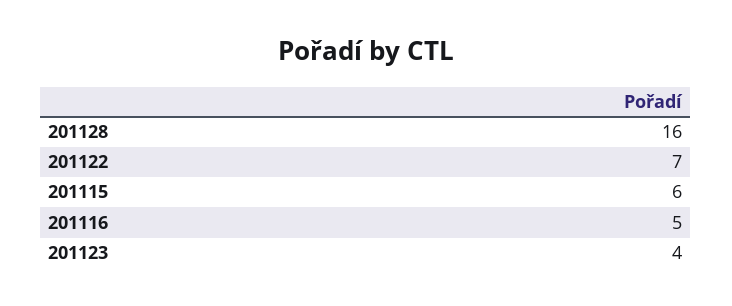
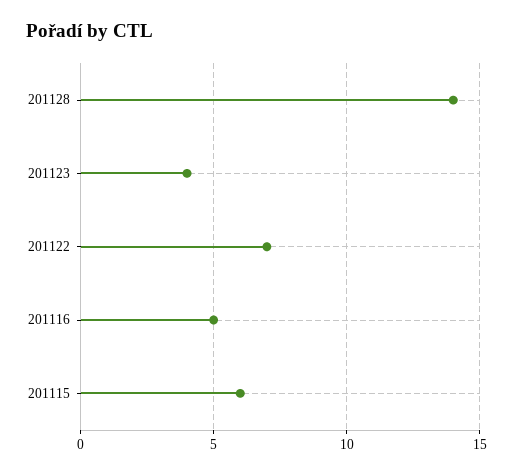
  {
-   "201128": 16,
+   "201128": 14,
    "201122": 7,
    "201115": 6,
    "201116": 5,
    "201123": 4
  }

